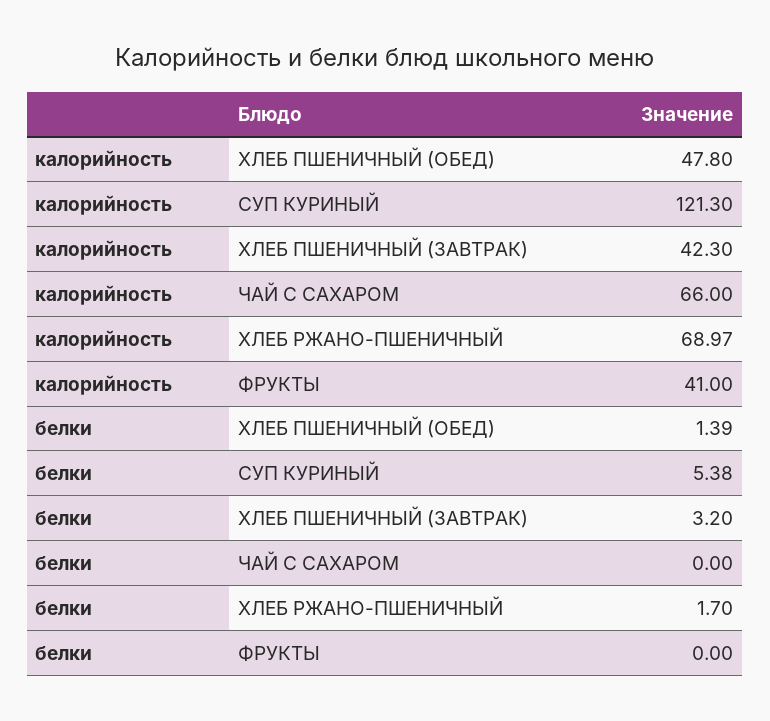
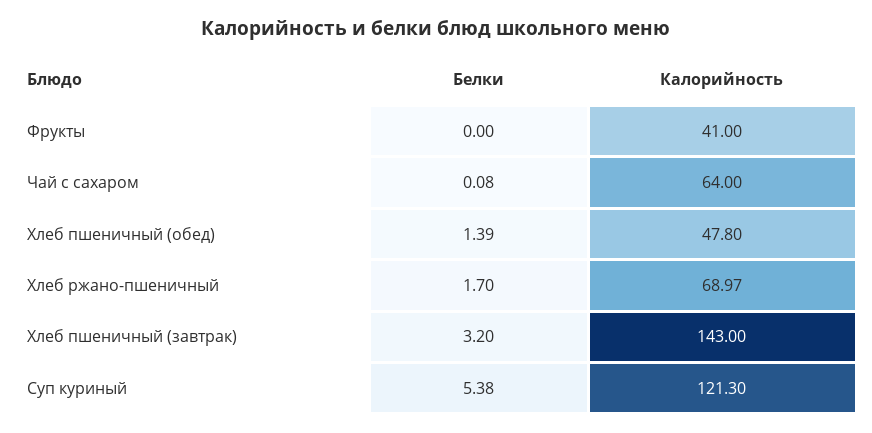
  {
    "калорийность": {
      "ХЛЕБ ПШЕНИЧНЫЙ (ОБЕД)": 47.8,
      "СУП КУРИНЫЙ": 121.3,
-     "ХЛЕБ ПШЕНИЧНЫЙ (ЗАВТРАК)": 42.3,
+     "ХЛЕБ ПШЕНИЧНЫЙ (ЗАВТРАК)": 143,
-     "ЧАЙ С САХАРОМ": 66,
+     "ЧАЙ С САХАРОМ": 64,
      "ХЛЕБ РЖАНО-ПШЕНИЧНЫЙ": 68.97,
      "ФРУКТЫ": 41
    },
    "белки": {
      "ХЛЕБ ПШЕНИЧНЫЙ (ОБЕД)": 1.39,
      "СУП КУРИНЫЙ": 5.38,
      "ХЛЕБ ПШЕНИЧНЫЙ (ЗАВТРАК)": 3.2,
-     "ЧАЙ С САХАРОМ": 0,
+     "ЧАЙ С САХАРОМ": 0.08,
      "ХЛЕБ РЖАНО-ПШЕНИЧНЫЙ": 1.7,
      "ФРУКТЫ": 0
    }
  }

